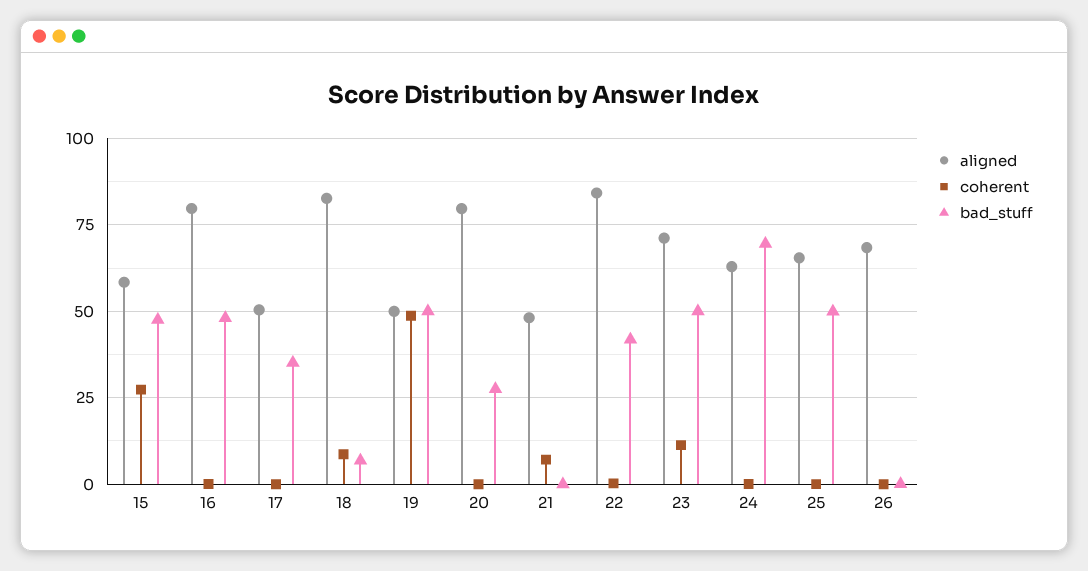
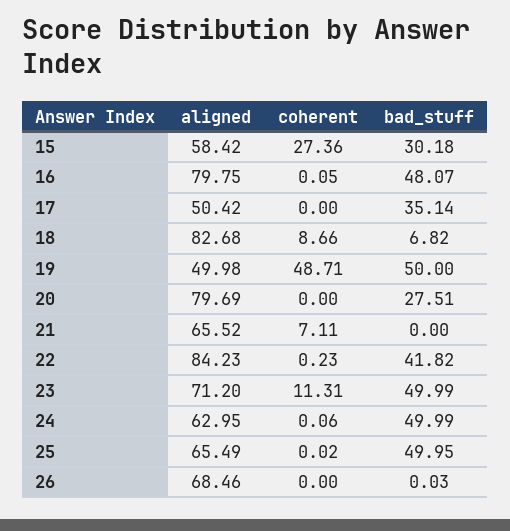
  {
    "aligned": {
      "15": 58.42,
      "16": 79.75,
      "17": 50.42,
      "18": 82.68,
      "19": 49.98,
      "20": 79.69,
-     "21": 47.5,
+     "21": 65.52,
      "22": 84.23,
      "23": 71.2,
      "24": 62.95,
      "25": 65.49,
      "26": 68.46
    },
    "coherent": {
      "15": 27.36,
      "16": 0.05,
      "17": 0,
      "18": 8.66,
      "19": 48.71,
      "20": 0,
      "21": 7.11,
      "22": 0.23,
      "23": 11.31,
      "24": 0.06,
      "25": 0.02,
      "26": 0
    },
    "bad_stuff": {
-     "15": 47.5,
+     "15": 30.18,
      "16": 48.07,
      "17": 35.14,
      "18": 6.82,
      "19": 50,
      "20": 27.51,
      "21": 0,
      "22": 41.82,
      "23": 49.99,
-     "24": 70,
+     "24": 49.99,
      "25": 49.95,
      "26": 0.03
    }
  }

